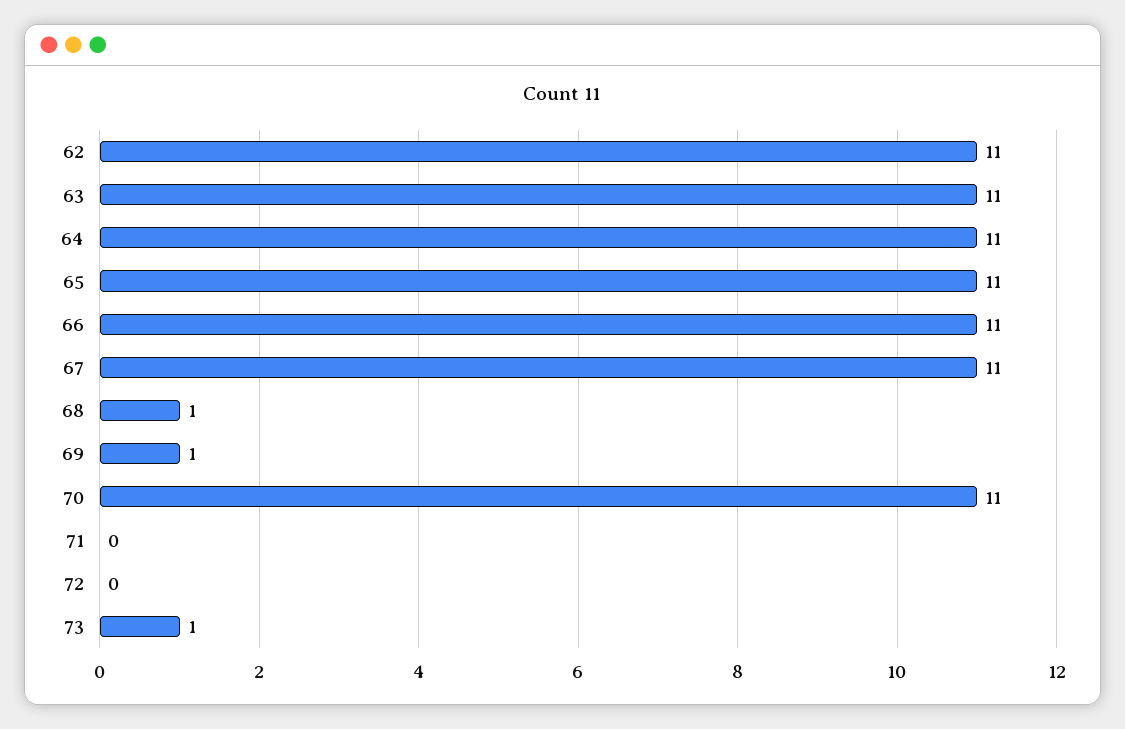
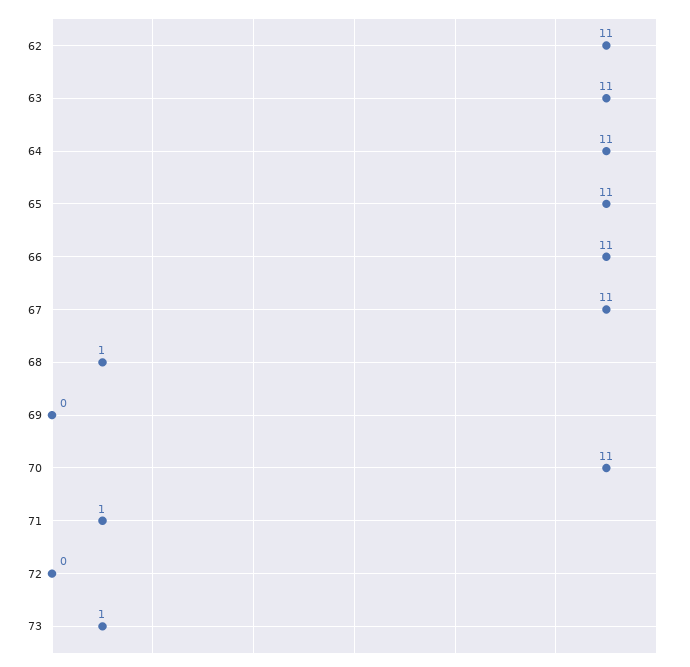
  {
    "62": 11,
    "63": 11,
    "64": 11,
    "65": 11,
    "66": 11,
    "67": 11,
    "68": 1,
-   "69": 1,
+   "69": 0,
    "70": 11,
-   "71": 0,
+   "71": 1,
    "72": 0,
    "73": 1
  }

